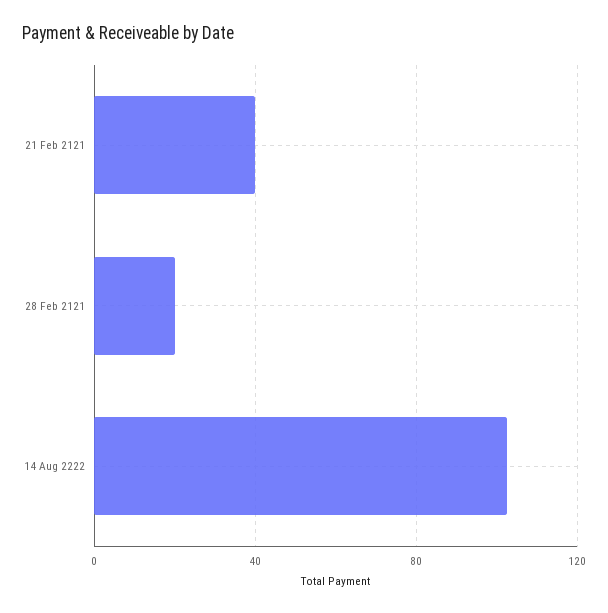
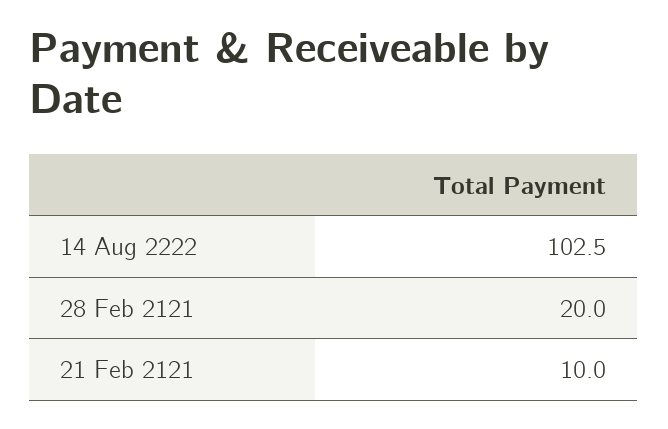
  {
-   "21 Feb 2121": 40,
+   "21 Feb 2121": 10,
    "28 Feb 2121": 20,
    "14 Aug 2222": 102.5
  }

